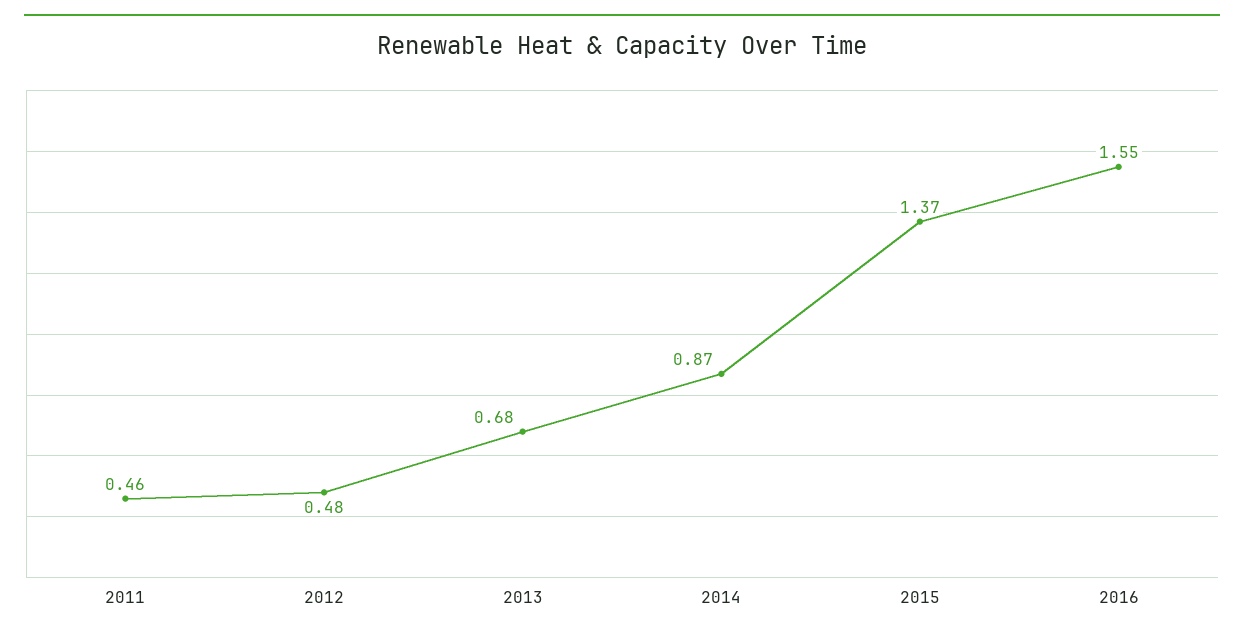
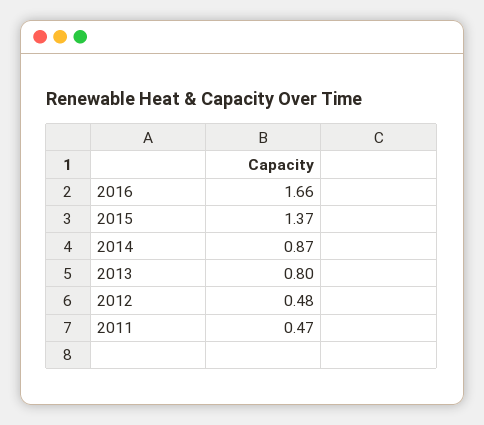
  {
-   "2011": 0.46,
+   "2011": 0.47,
    "2012": 0.48,
-   "2013": 0.68,
+   "2013": 0.8,
    "2014": 0.87,
    "2015": 1.37,
-   "2016": 1.55
+   "2016": 1.66
  }

